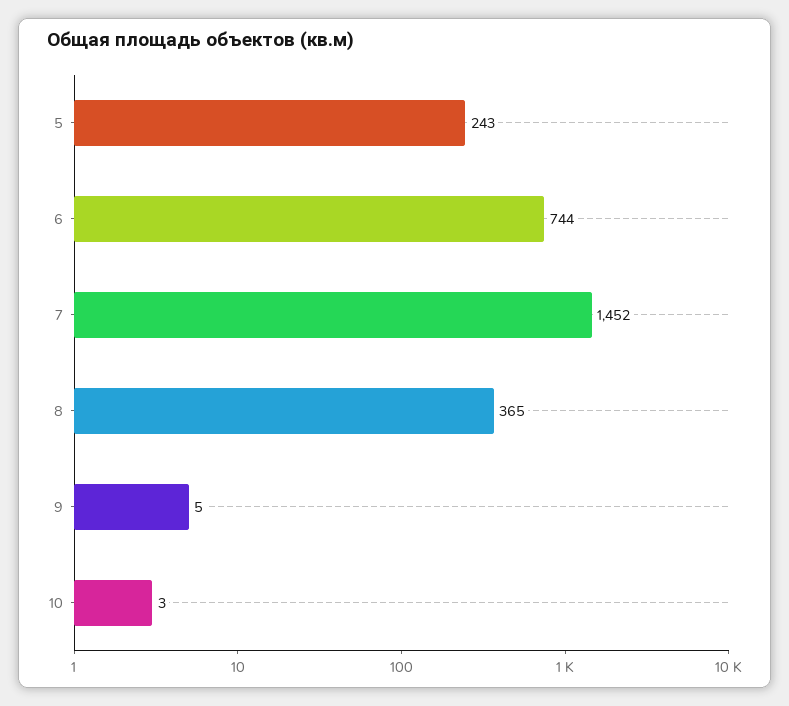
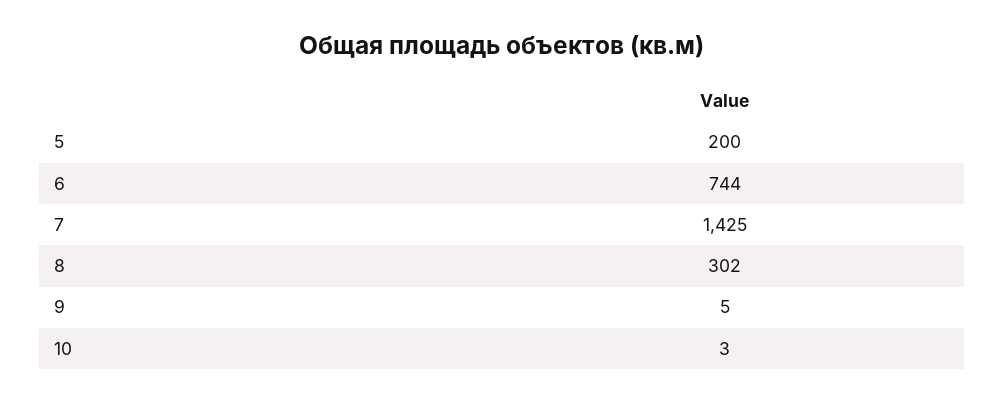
  {
-   "5": 243,
+   "5": 200,
    "6": 744,
-   "7": 1452,
+   "7": 1425,
-   "8": 365,
+   "8": 302,
    "9": 5,
    "10": 3
  }

